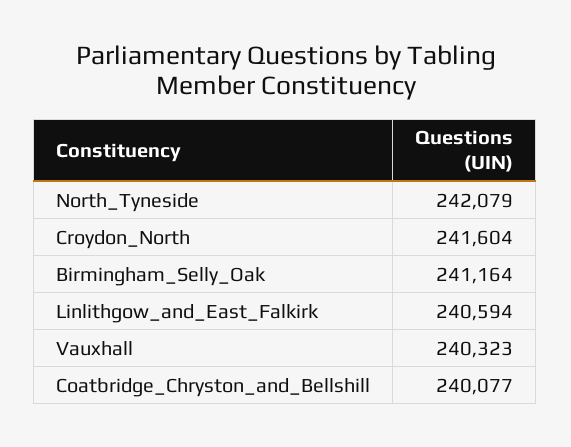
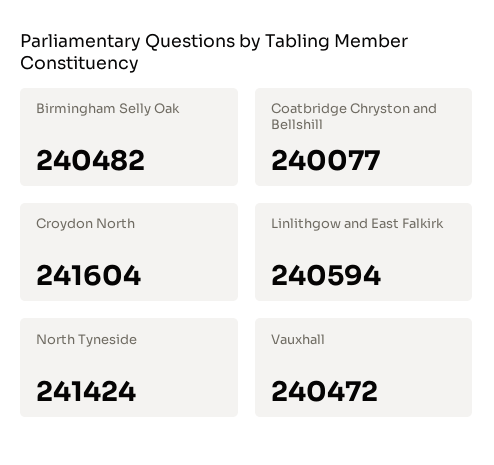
  {
-   "North_Tyneside": 242079,
+   "North_Tyneside": 241424,
    "Croydon_North": 241604,
-   "Birmingham_Selly_Oak": 241164,
+   "Birmingham_Selly_Oak": 240482,
    "Linlithgow_and_East_Falkirk": 240594,
-   "Vauxhall": 240323,
+   "Vauxhall": 240472,
    "Coatbridge_Chryston_and_Bellshill": 240077
  }

